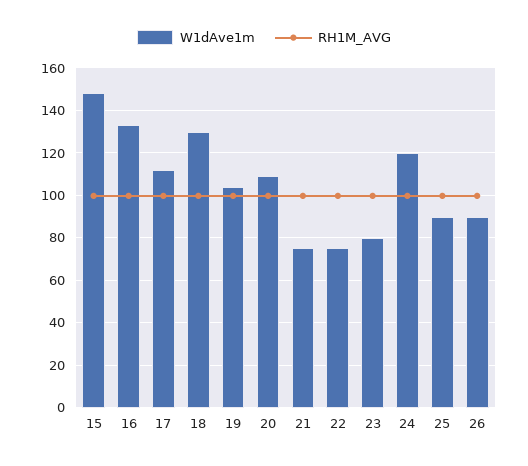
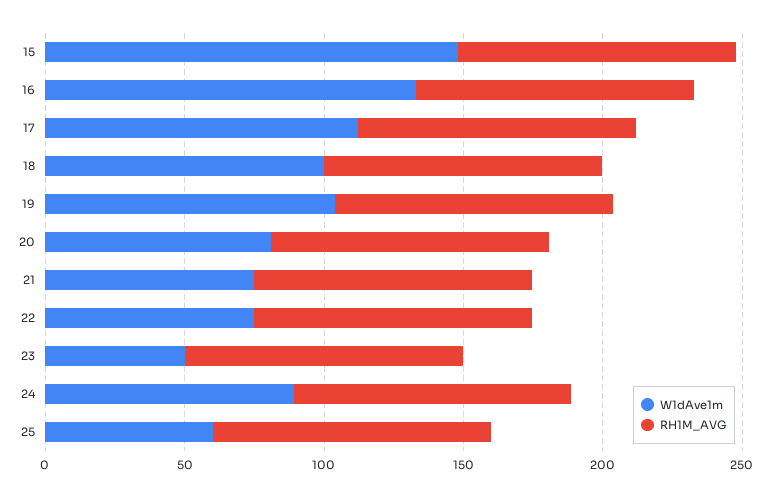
  {
    "W1dAve1m": {
      "15": 150,
      "16": 135,
      "17": 110,
-     "18": 130,
+     "18": 100,
      "19": 105,
-     "20": 110,
+     "20": 80,
      "21": 75,
      "22": 75,
-     "23": 80,
+     "23": 50,
-     "24": 120,
+     "24": 90,
-     "25": 90,
+     "25": 60
-     "26": 90
    },
    "RH1M_AVG": {
      "15": 100,
      "16": 100,
      "17": 100,
      "18": 100,
      "19": 100,
      "20": 100,
      "21": 100,
      "22": 100,
      "23": 100,
      "24": 100,
-     "25": 100,
+     "25": 100
-     "26": 100
    }
  }

